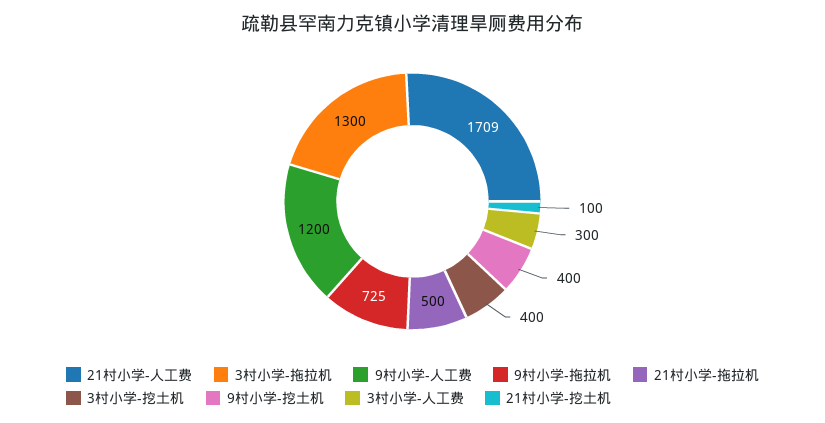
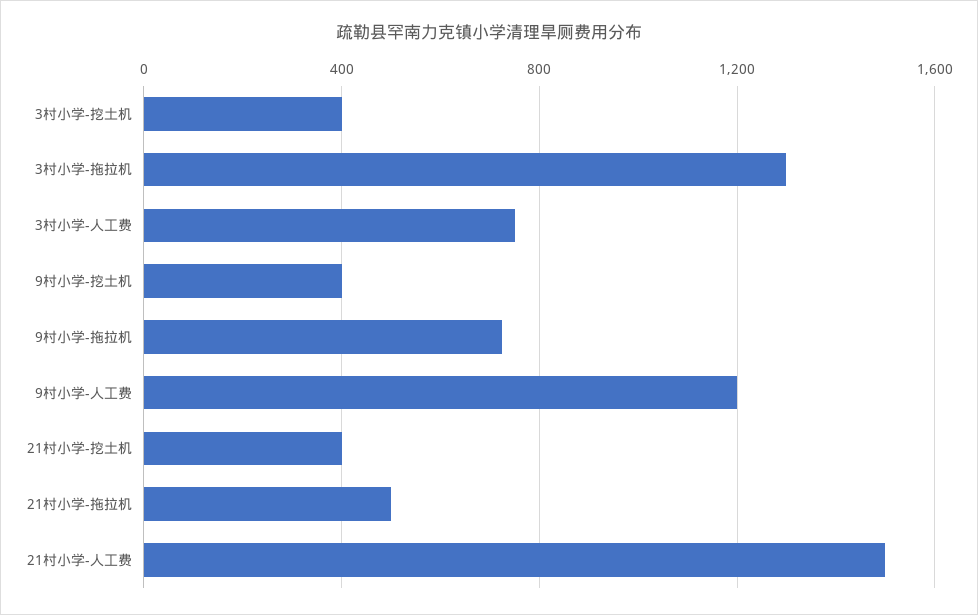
  {
-   "21村小学-人工费": 1709,
+   "21村小学-人工费": 1500,
    "3村小学-拖拉机": 1300,
    "9村小学-人工费": 1200,
    "9村小学-拖拉机": 725,
    "21村小学-拖拉机": 500,
    "3村小学-挖土机": 400,
    "9村小学-挖土机": 400,
-   "3村小学-人工费": 300,
+   "3村小学-人工费": 750,
-   "21村小学-挖土机": 100
+   "21村小学-挖土机": 400
  }

